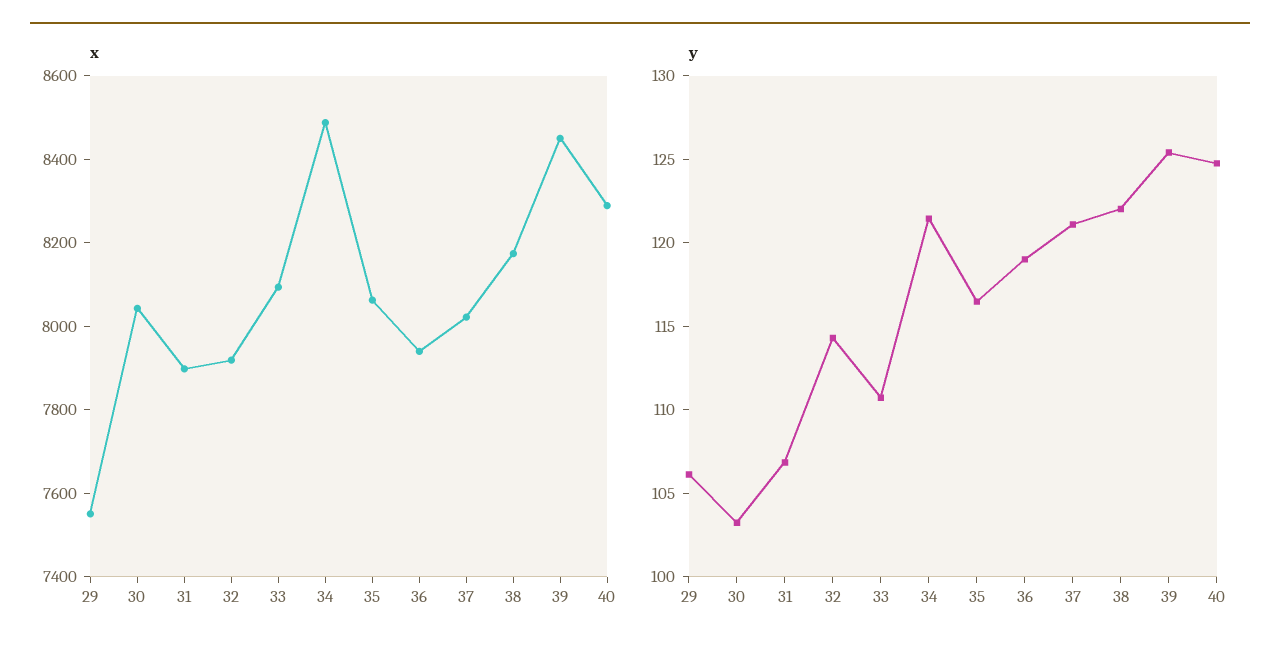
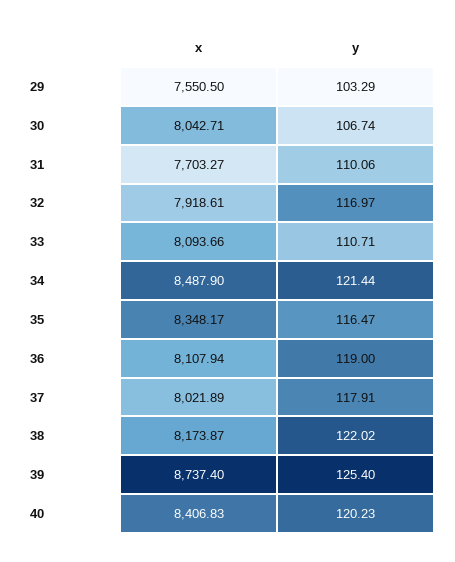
  {
    "x": {
      "29": 7550.5,
      "30": 8042.71,
-     "31": 7900,
+     "31": 7703.27,
      "32": 7918.61,
      "33": 8093.66,
      "34": 8487.9,
-     "35": 8050,
+     "35": 8348.17,
-     "36": 7950,
+     "36": 8107.94,
      "37": 8021.89,
      "38": 8173.87,
-     "39": 8450,
+     "39": 8737.4,
-     "40": 8300
+     "40": 8406.83
    },
    "y": {
-     "29": 106,
+     "29": 103.29,
-     "30": 103,
+     "30": 106.74,
-     "31": 107,
+     "31": 110.06,
-     "32": 114,
+     "32": 116.97,
      "33": 110.71,
      "34": 121.44,
      "35": 116.47,
      "36": 119,
-     "37": 121,
+     "37": 117.91,
      "38": 122.02,
      "39": 125.4,
-     "40": 125
+     "40": 120.23
    }
  }

